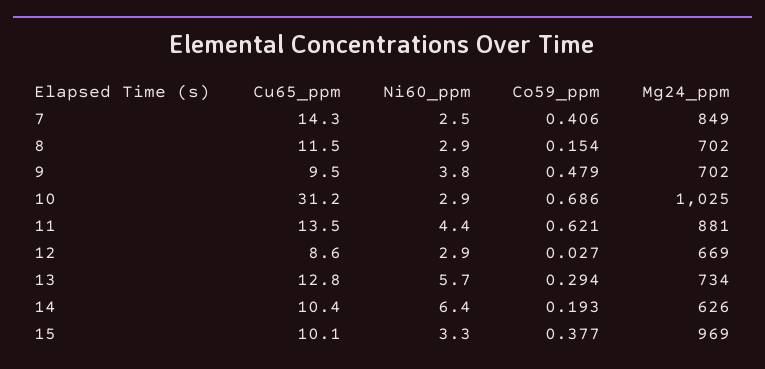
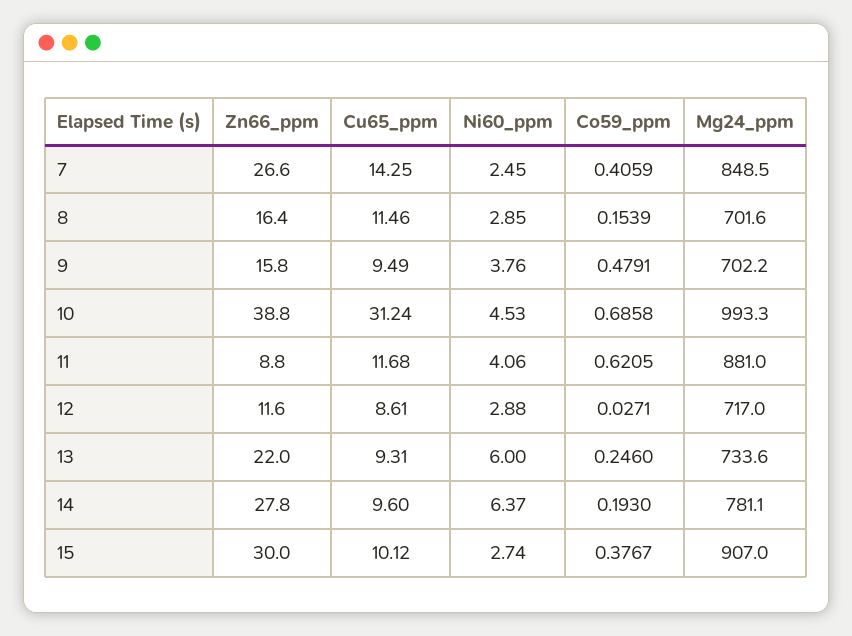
  {
    "Cu65_ppm": {
      "7": 14.25,
      "8": 11.46,
      "9": 9.49,
      "10": 31.24,
-     "11": 13.5,
+     "11": 11.68,
      "12": 8.61,
-     "13": 12.8,
+     "13": 9.31,
-     "14": 10.4,
+     "14": 9.6,
      "15": 10.12
    },
    "Ni60_ppm": {
      "7": 2.45,
      "8": 2.85,
      "9": 3.76,
-     "10": 2.9,
+     "10": 4.53,
-     "11": 4.4,
+     "11": 4.06,
      "12": 2.88,
-     "13": 5.7,
+     "13": 6,
      "14": 6.37,
-     "15": 3.3
+     "15": 2.74
    },
    "Co59_ppm": {
      "7": 0.4059,
      "8": 0.1539,
      "9": 0.4791,
      "10": 0.6858,
      "11": 0.6205,
      "12": 0.0271,
-     "13": 0.294,
+     "13": 0.246,
      "14": 0.193,
      "15": 0.3767
    },
    "Mg24_ppm": {
      "7": 848.5,
      "8": 701.6,
      "9": 702.2,
-     "10": 1025,
+     "10": 993.3,
      "11": 881,
-     "12": 669,
+     "12": 717,
      "13": 733.6,
-     "14": 626,
+     "14": 781.1,
-     "15": 969
+     "15": 907
-   }
+   },
+   "Zn66_ppm": {
+     "7": 26.6,
+     "8": 16.4,
+     "9": 15.8,
+     "10": 38.8,
+     "11": 8.8,
+     "12": 11.6,
+     "13": 22,
+     "14": 27.8,
+     "15": 30
+   }
  }

